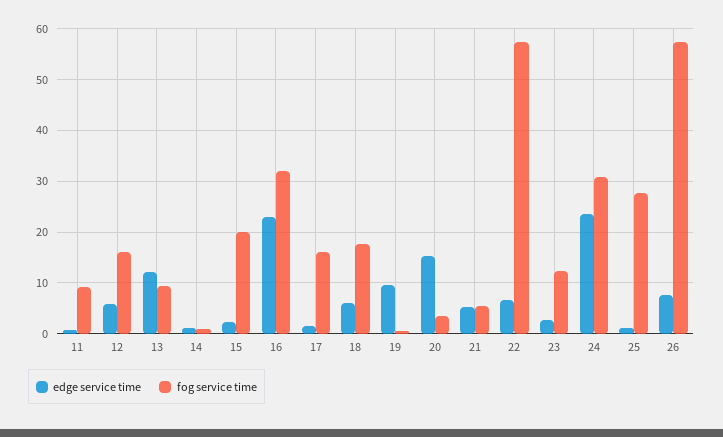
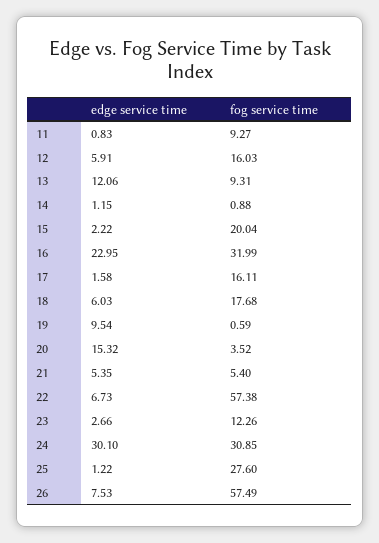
  {
    "edge service time": {
      "11": 0.83,
      "12": 5.91,
      "13": 12.06,
      "14": 1.15,
      "15": 2.22,
      "16": 22.95,
      "17": 1.58,
      "18": 6.03,
      "19": 9.54,
      "20": 15.32,
      "21": 5.35,
      "22": 6.73,
      "23": 2.66,
-     "24": 24,
+     "24": 30.1,
      "25": 1.22,
      "26": 7.53
    },
    "fog service time": {
      "11": 9.27,
      "12": 16.03,
      "13": 9.31,
      "14": 0.88,
      "15": 20.04,
      "16": 31.99,
      "17": 16.11,
      "18": 17.68,
      "19": 0.59,
      "20": 3.52,
      "21": 5.4,
      "22": 57.38,
      "23": 12.26,
      "24": 30.85,
      "25": 27.6,
      "26": 57.49
    }
  }

